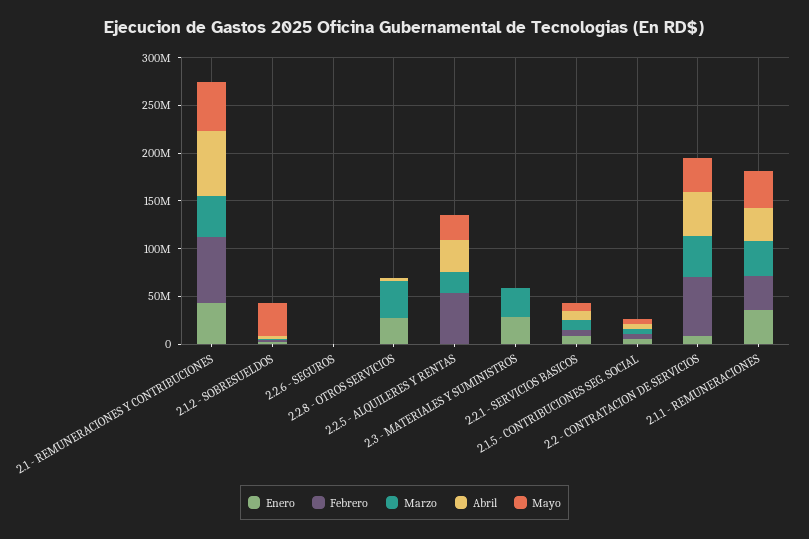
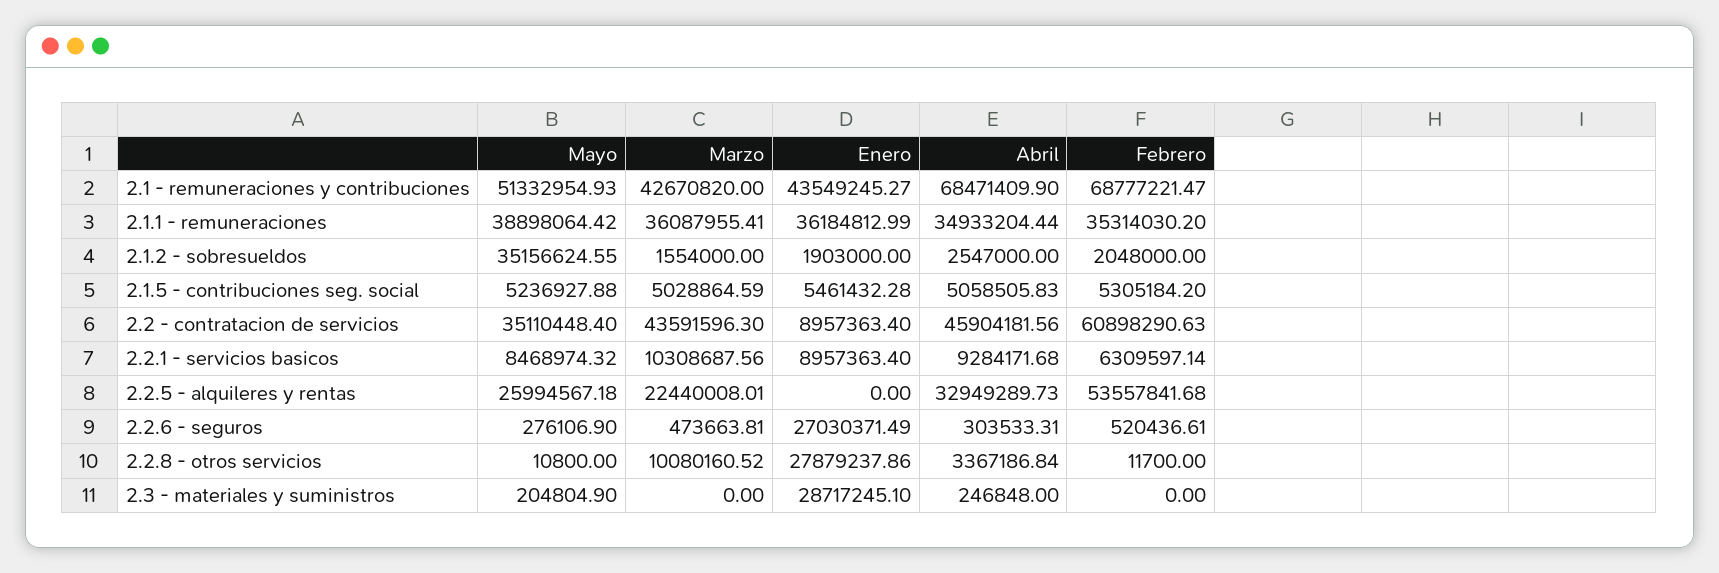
  {
    "Enero": {
      "2.1 - REMUNERACIONES Y CONTRIBUCIONES": 43549245.27,
      "2.1.2 - SOBRESUELDOS": 1903000,
-     "2.2.6 - SEGUROS": 0,
+     "2.2.6 - SEGUROS": 27030371.49,
      "2.2.8 - OTROS SERVICIOS": 27879237.86,
      "2.2.5 - ALQUILERES Y RENTAS": 0,
      "2.3 - MATERIALES Y SUMINISTROS": 28717245.1,
      "2.2.1 - SERVICIOS BASICOS": 8957363.4,
      "2.1.5 - CONTRIBUCIONES SEG. SOCIAL": 5461432.28,
      "2.2 - CONTRATACION DE SERVICIOS": 8957363.4,
      "2.1.1 - REMUNERACIONES": 36184812.99
    },
    "Febrero": {
      "2.1 - REMUNERACIONES Y CONTRIBUCIONES": 68777221.47,
      "2.1.2 - SOBRESUELDOS": 2048000,
      "2.2.6 - SEGUROS": 520436.61,
      "2.2.8 - OTROS SERVICIOS": 11700,
      "2.2.5 - ALQUILERES Y RENTAS": 53557841.68,
      "2.3 - MATERIALES Y SUMINISTROS": 0,
      "2.2.1 - SERVICIOS BASICOS": 6309597.14,
      "2.1.5 - CONTRIBUCIONES SEG. SOCIAL": 5305184.2,
      "2.2 - CONTRATACION DE SERVICIOS": 60898290.63,
      "2.1.1 - REMUNERACIONES": 35314030.2
    },
    "Marzo": {
      "2.1 - REMUNERACIONES Y CONTRIBUCIONES": 42670820,
      "2.1.2 - SOBRESUELDOS": 1554000,
      "2.2.6 - SEGUROS": 473663.81,
-     "2.2.8 - OTROS SERVICIOS": 40000000,
+     "2.2.8 - OTROS SERVICIOS": 10080160.52,
      "2.2.5 - ALQUILERES Y RENTAS": 22440008.01,
-     "2.3 - MATERIALES Y SUMINISTROS": 30000000,
+     "2.3 - MATERIALES Y SUMINISTROS": 0,
      "2.2.1 - SERVICIOS BASICOS": 10308687.56,
      "2.1.5 - CONTRIBUCIONES SEG. SOCIAL": 5028864.59,
      "2.2 - CONTRATACION DE SERVICIOS": 43591596.3,
      "2.1.1 - REMUNERACIONES": 36087955.41
    },
    "Abril": {
      "2.1 - REMUNERACIONES Y CONTRIBUCIONES": 68471409.9,
      "2.1.2 - SOBRESUELDOS": 2547000,
      "2.2.6 - SEGUROS": 303533.31,
      "2.2.8 - OTROS SERVICIOS": 3367186.84,
      "2.2.5 - ALQUILERES Y RENTAS": 32949289.73,
      "2.3 - MATERIALES Y SUMINISTROS": 246848,
      "2.2.1 - SERVICIOS BASICOS": 9284171.68,
      "2.1.5 - CONTRIBUCIONES SEG. SOCIAL": 5058505.83,
      "2.2 - CONTRATACION DE SERVICIOS": 45904181.56,
      "2.1.1 - REMUNERACIONES": 34933204.44
    },
    "Mayo": {
      "2.1 - REMUNERACIONES Y CONTRIBUCIONES": 51332954.93,
      "2.1.2 - SOBRESUELDOS": 35156624.55,
      "2.2.6 - SEGUROS": 276106.9,
      "2.2.8 - OTROS SERVICIOS": 10800,
      "2.2.5 - ALQUILERES Y RENTAS": 25994567.18,
      "2.3 - MATERIALES Y SUMINISTROS": 204804.9,
      "2.2.1 - SERVICIOS BASICOS": 8468974.32,
      "2.1.5 - CONTRIBUCIONES SEG. SOCIAL": 5236927.88,
      "2.2 - CONTRATACION DE SERVICIOS": 35110448.4,
      "2.1.1 - REMUNERACIONES": 38898064.42
    }
  }

